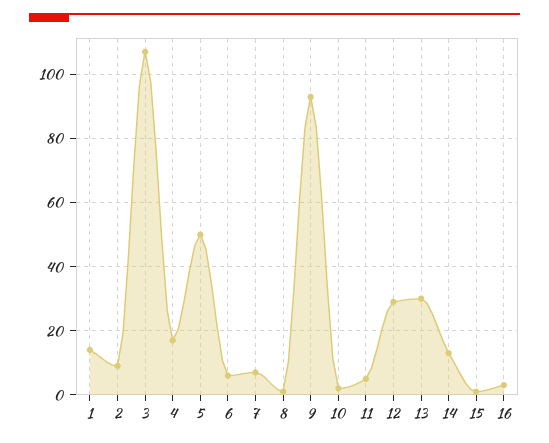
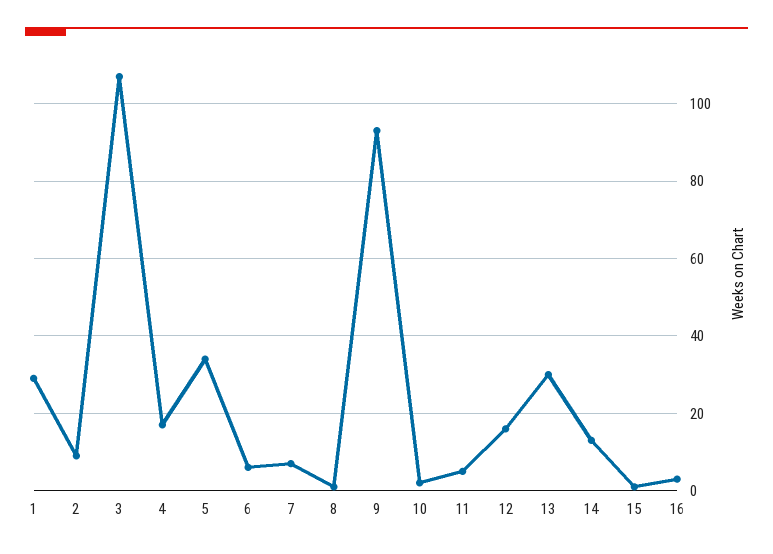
  {
-   "1": 15,
+   "1": 30,
    "2": 10,
    "3": 105,
    "4": 15,
-   "5": 50,
+   "5": 35,
    "6": 5,
    "7": 5,
    "8": 0,
    "9": 95,
    "10": 0,
    "11": 5,
-   "12": 30,
+   "12": 15,
    "13": 30,
    "14": 15,
    "15": 0,
    "16": 5
  }

